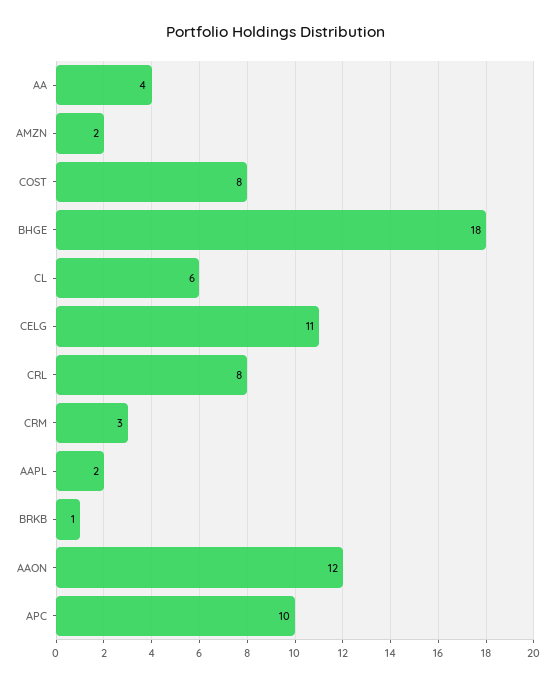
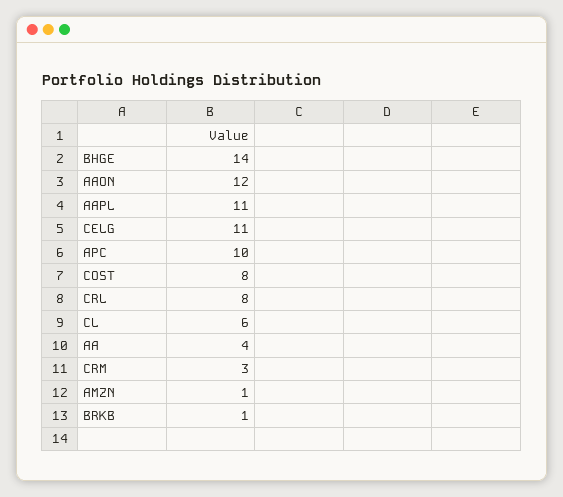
  {
    "AA": 4,
-   "AMZN": 2,
+   "AMZN": 1,
    "COST": 8,
-   "BHGE": 18,
+   "BHGE": 14,
    "CL": 6,
    "CELG": 11,
    "CRL": 8,
    "CRM": 3,
-   "AAPL": 2,
+   "AAPL": 11,
    "BRKB": 1,
    "AAON": 12,
    "APC": 10
  }

